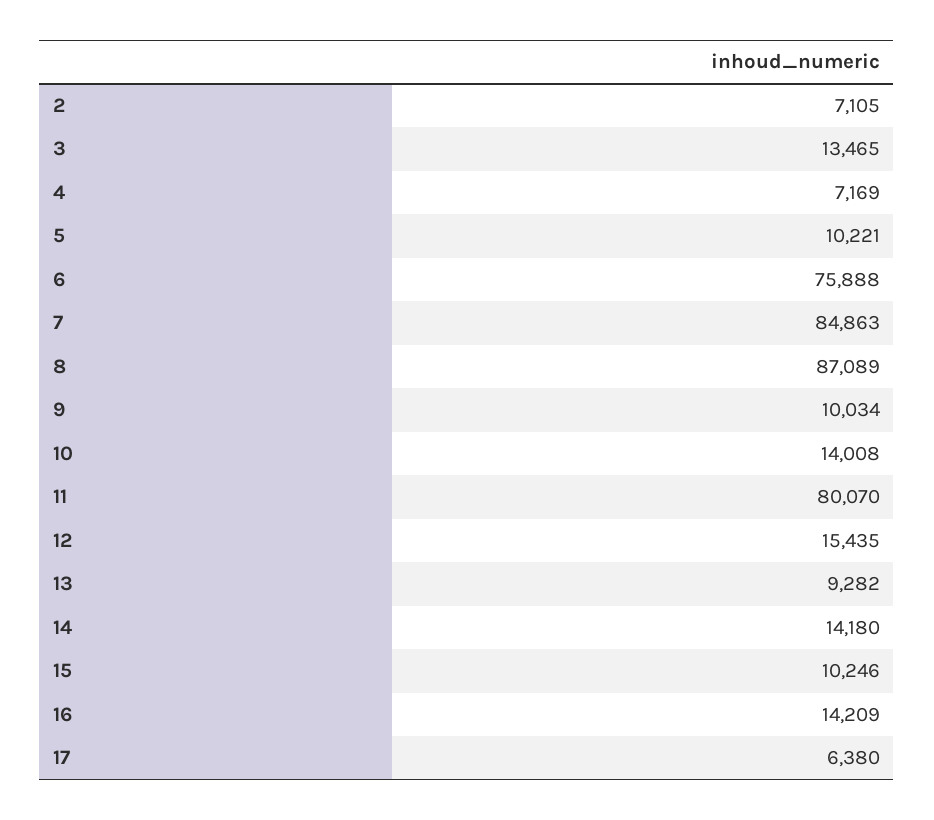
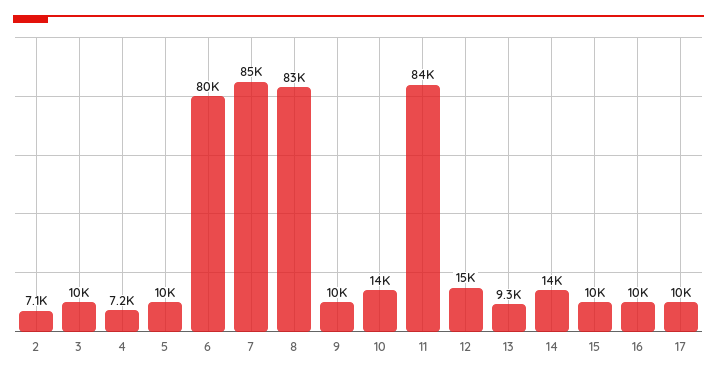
  {
    "2": 7105,
-   "3": 13465,
+   "3": 10000,
    "4": 7169,
    "5": 10221,
-   "6": 75888,
+   "6": 80000,
    "7": 84863,
-   "8": 87089,
+   "8": 83000,
    "9": 10034,
    "10": 14008,
-   "11": 80070,
+   "11": 84000,
    "12": 15435,
    "13": 9282,
    "14": 14180,
    "15": 10246,
-   "16": 14209,
+   "16": 10000,
-   "17": 6380
+   "17": 10000
  }

